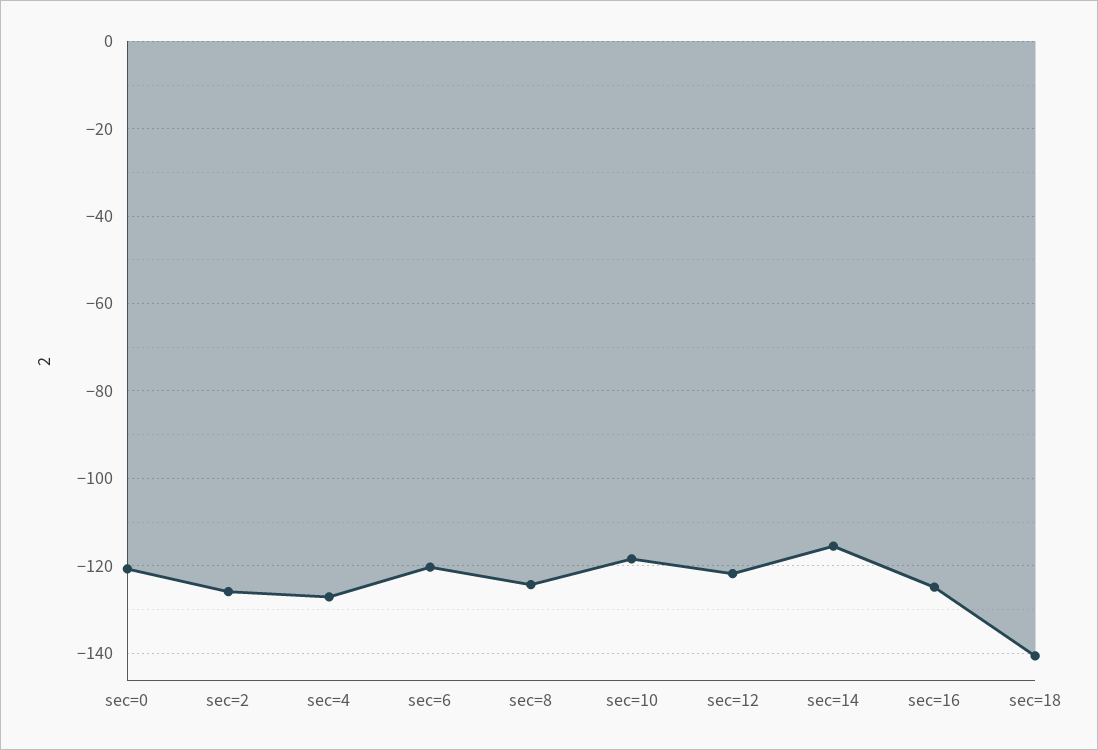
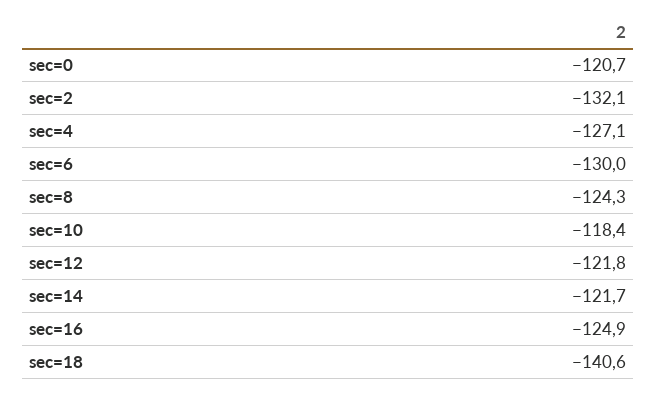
  {
    "sec=0": -120.7,
-   "sec=2": -126,
+   "sec=2": -132.1,
    "sec=4": -127.1,
-   "sec=6": -120,
+   "sec=6": -130,
    "sec=8": -124.3,
    "sec=10": -118.4,
    "sec=12": -121.8,
-   "sec=14": -116,
+   "sec=14": -121.7,
    "sec=16": -124.9,
    "sec=18": -140.6
  }

